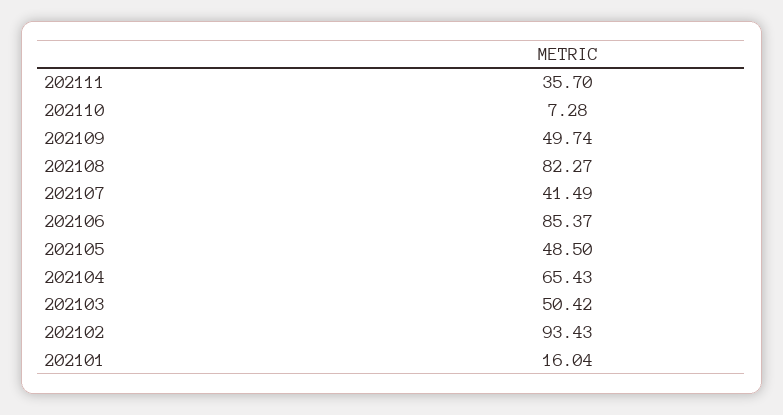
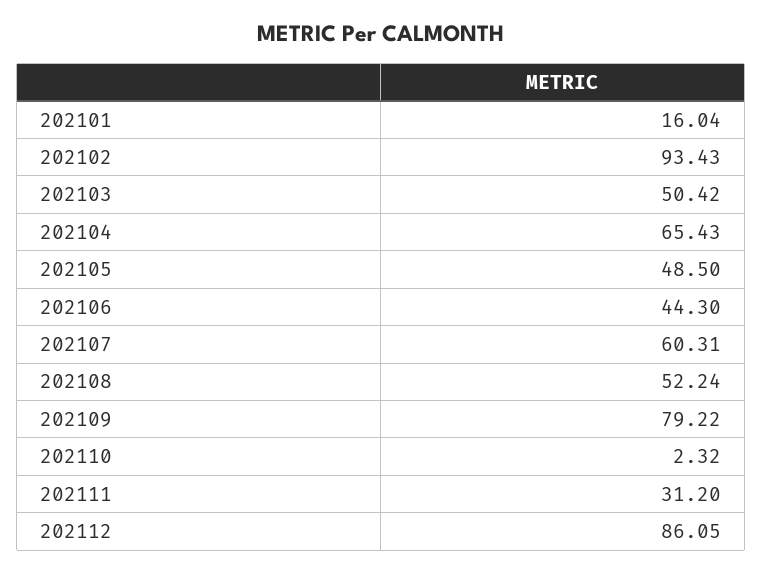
  {
-   "202111": 35.7,
+   "202111": 31.2,
-   "202110": 7.28,
+   "202110": 2.32,
-   "202109": 49.74,
+   "202109": 79.22,
-   "202108": 82.27,
+   "202108": 52.24,
-   "202107": 41.49,
+   "202107": 60.31,
-   "202106": 85.37,
+   "202106": 44.3,
    "202105": 48.5,
    "202104": 65.43,
    "202103": 50.42,
    "202102": 93.43,
-   "202101": 16.04
+   "202101": 16.04,
+   "202112": 86.05
  }

